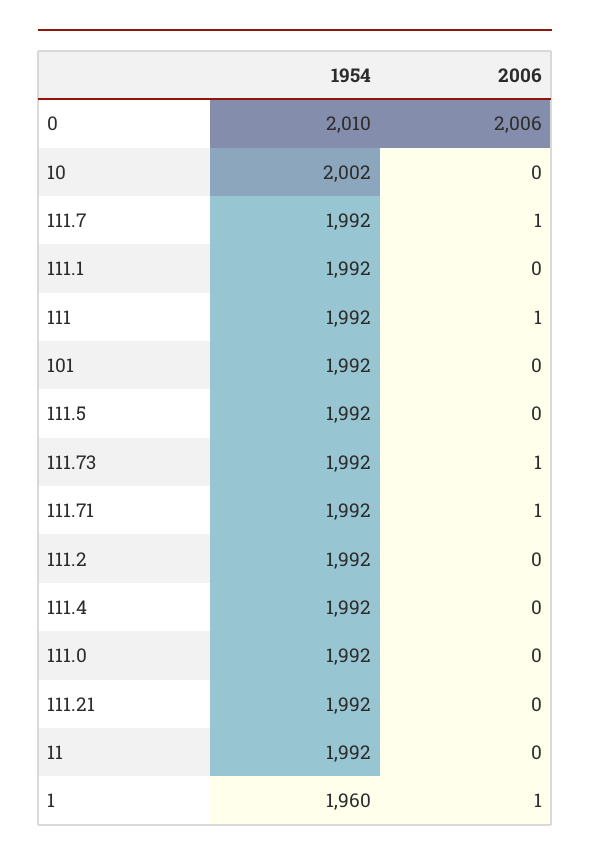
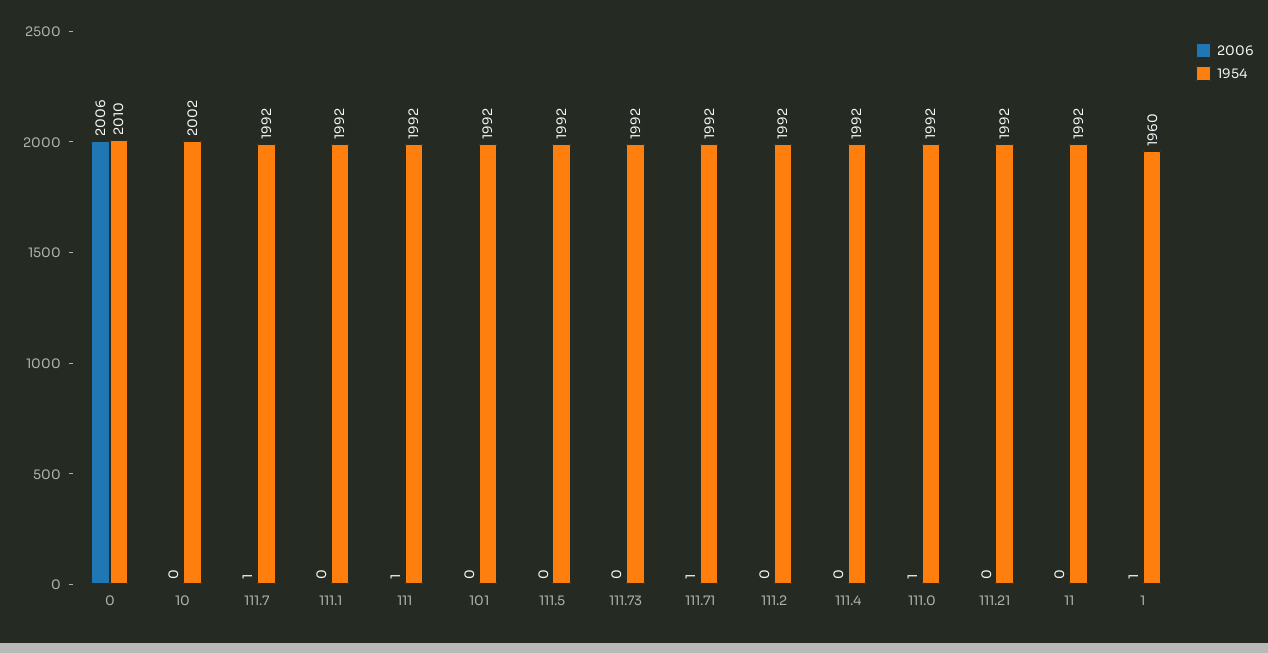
  {
    "1954": {
      "0": 2010,
      "10": 2002,
      "111.7": 1992,
      "111.1": 1992,
      "111": 1992,
      "101": 1992,
      "111.5": 1992,
      "111.73": 1992,
      "111.71": 1992,
      "111.2": 1992,
      "111.4": 1992,
      "111.0": 1992,
      "111.21": 1992,
      "11": 1992,
      "1": 1960
    },
    "2006": {
      "0": 2006,
      "10": 0,
      "111.7": 1,
      "111.1": 0,
      "111": 1,
      "101": 0,
      "111.5": 0,
-     "111.73": 1,
+     "111.73": 0,
      "111.71": 1,
      "111.2": 0,
      "111.4": 0,
-     "111.0": 0,
+     "111.0": 1,
      "111.21": 0,
      "11": 0,
      "1": 1
    }
  }

